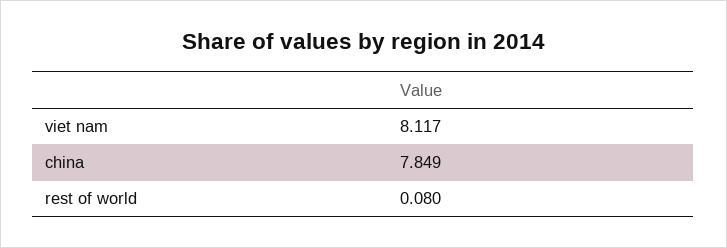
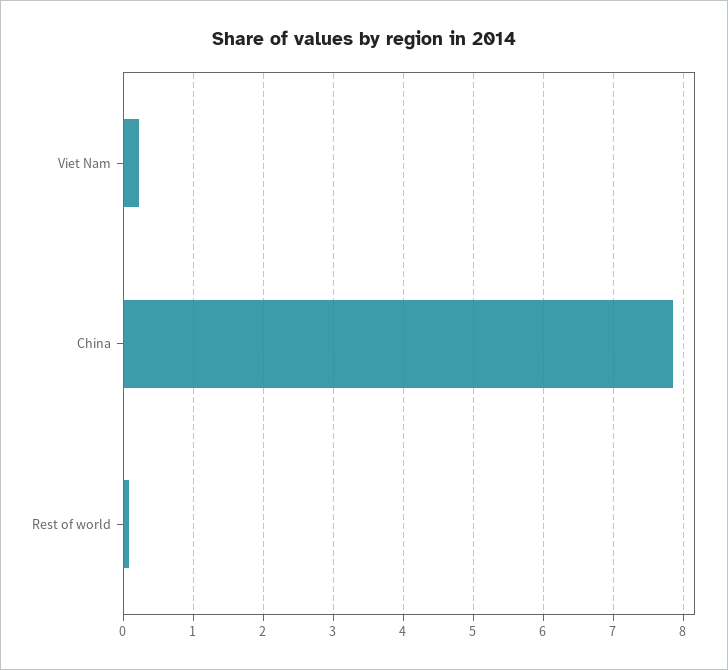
  {
-   "viet nam": 8.117,
+   "viet nam": 0.2,
    "china": 7.849,
    "rest of world": 0.08
  }

